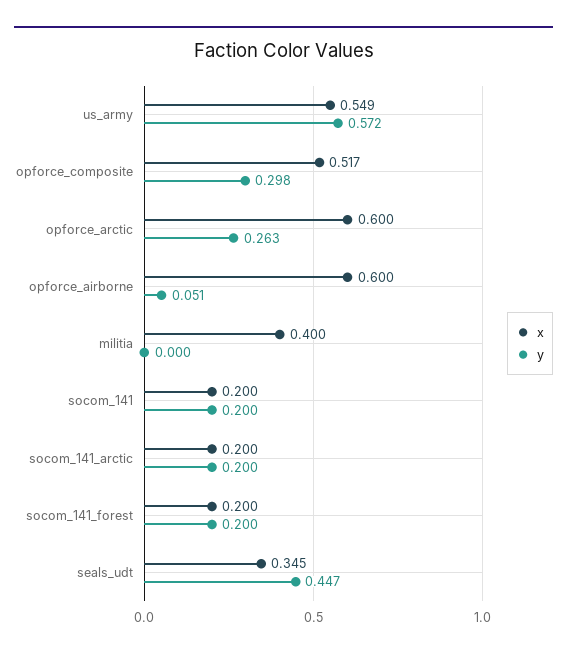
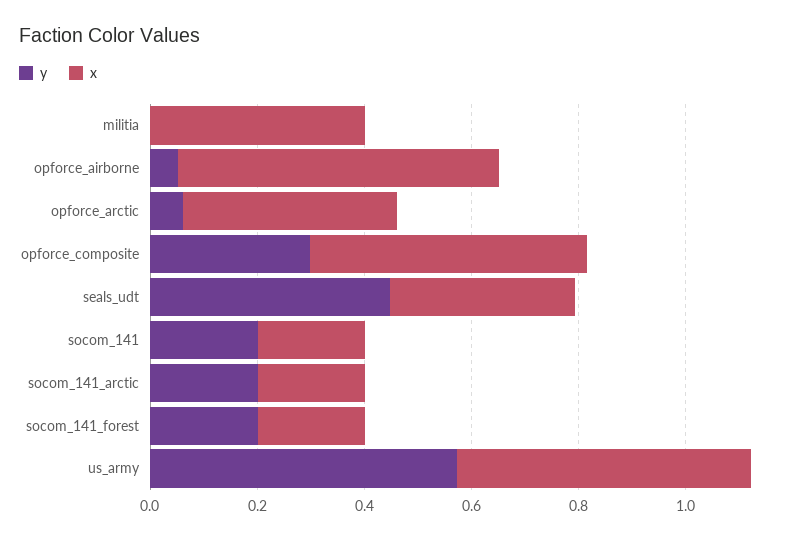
  {
    "x": {
      "us_army": 0.549,
      "opforce_composite": 0.517,
-     "opforce_arctic": 0.6,
+     "opforce_arctic": 0.4,
      "opforce_airborne": 0.6,
      "militia": 0.4,
      "socom_141": 0.2,
      "socom_141_arctic": 0.2,
      "socom_141_forest": 0.2,
      "seals_udt": 0.345
    },
    "y": {
      "us_army": 0.572,
      "opforce_composite": 0.298,
-     "opforce_arctic": 0.263,
+     "opforce_arctic": 0.05,
      "opforce_airborne": 0.051,
      "militia": 0,
      "socom_141": 0.2,
      "socom_141_arctic": 0.2,
      "socom_141_forest": 0.2,
      "seals_udt": 0.447
    }
  }

